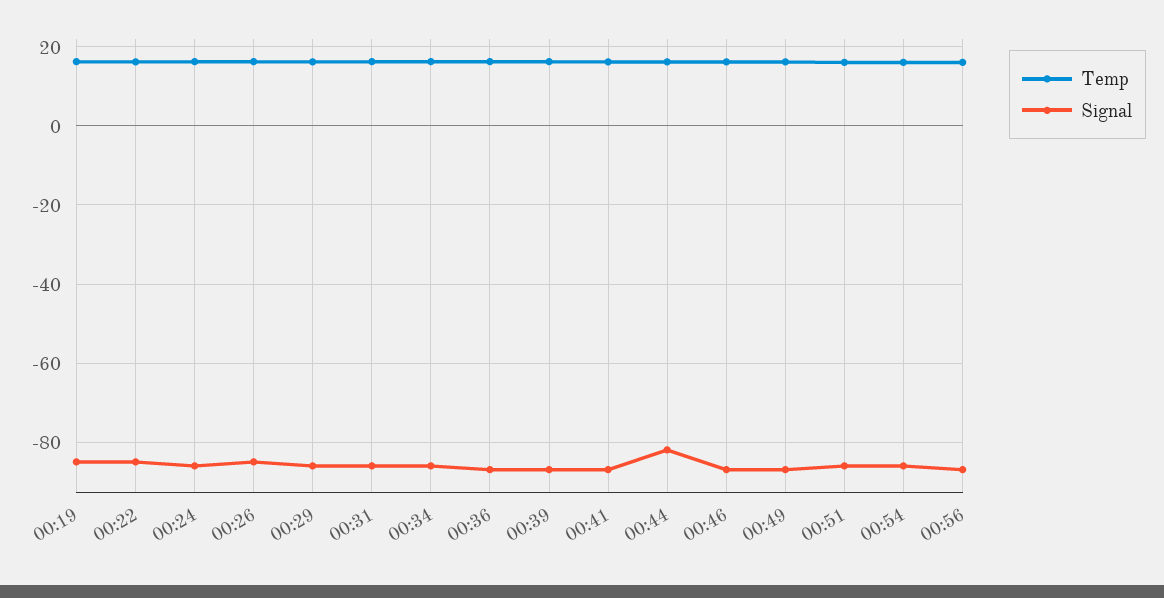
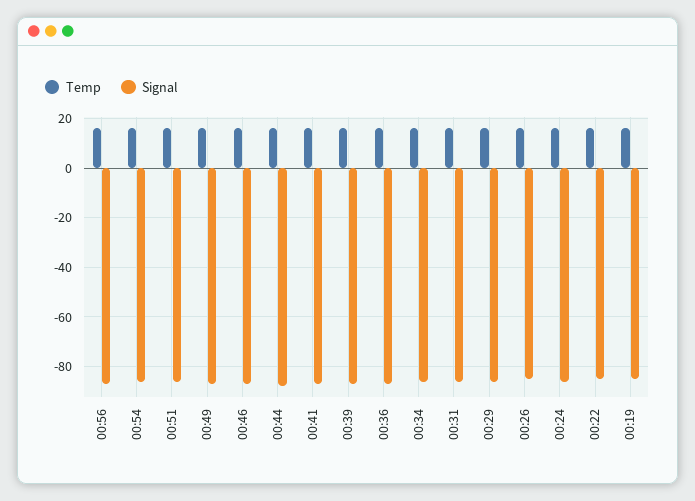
  {
    "Temp": {
      "00:19": 16,
      "00:22": 16,
      "00:24": 16,
      "00:26": 16,
      "00:29": 16,
      "00:31": 16,
      "00:34": 16,
      "00:36": 16,
      "00:39": 16,
      "00:41": 16,
      "00:44": 16,
      "00:46": 16,
      "00:49": 16,
      "00:51": 16,
      "00:54": 16,
      "00:56": 16
    },
    "Signal": {
      "00:19": -86,
      "00:22": -86,
      "00:24": -86,
      "00:26": -86,
      "00:29": -86,
      "00:31": -86,
      "00:34": -86,
      "00:36": -88,
      "00:39": -88,
      "00:41": -88,
-     "00:44": -82,
+     "00:44": -87.5,
      "00:46": -88,
      "00:49": -88,
      "00:51": -86,
      "00:54": -86,
      "00:56": -88
    }
  }

